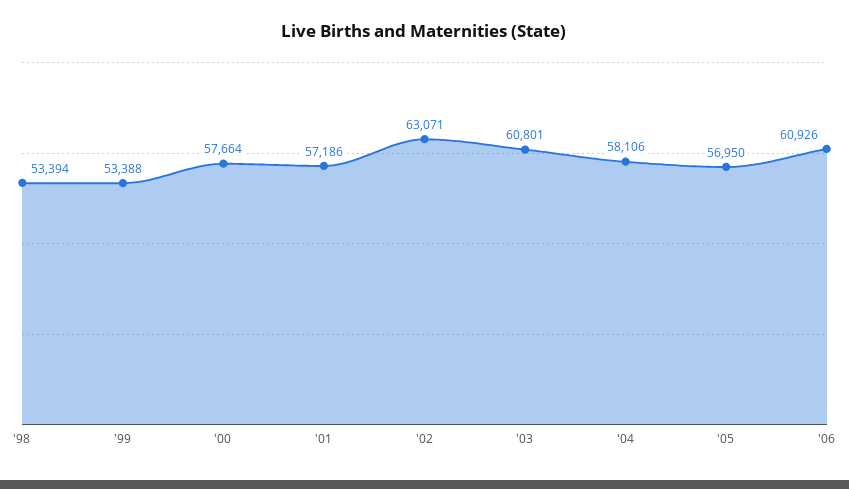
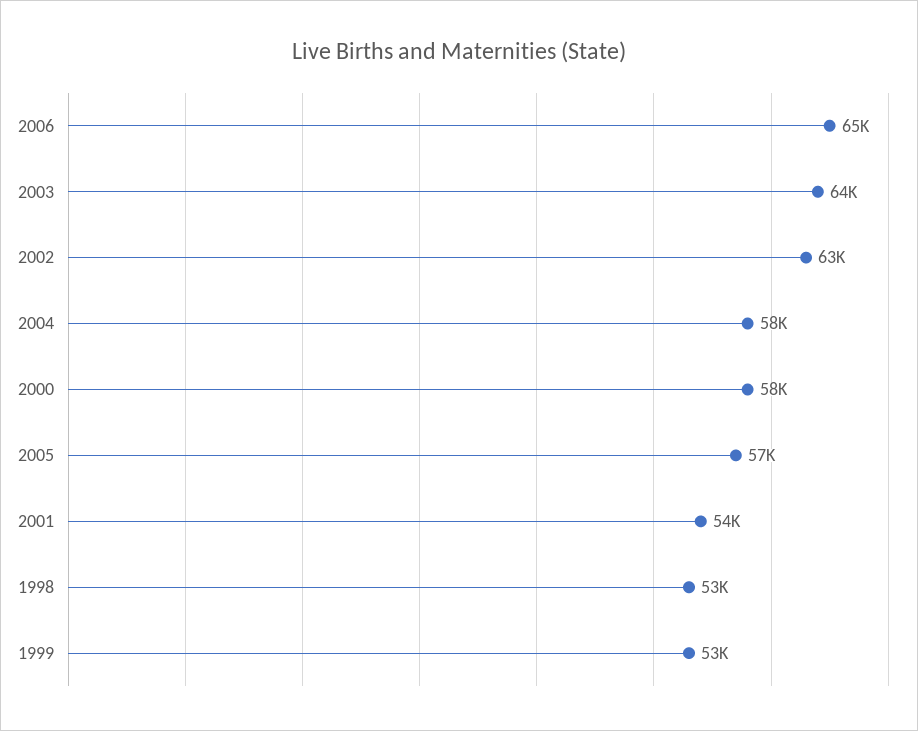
  {
    "'98": 53394,
    "'99": 53388,
    "'00": 57664,
-   "'01": 57186,
+   "'01": 54000,
    "'02": 63071,
-   "'03": 60801,
+   "'03": 64000,
    "'04": 58106,
    "'05": 56950,
-   "'06": 60926
+   "'06": 65000
  }

